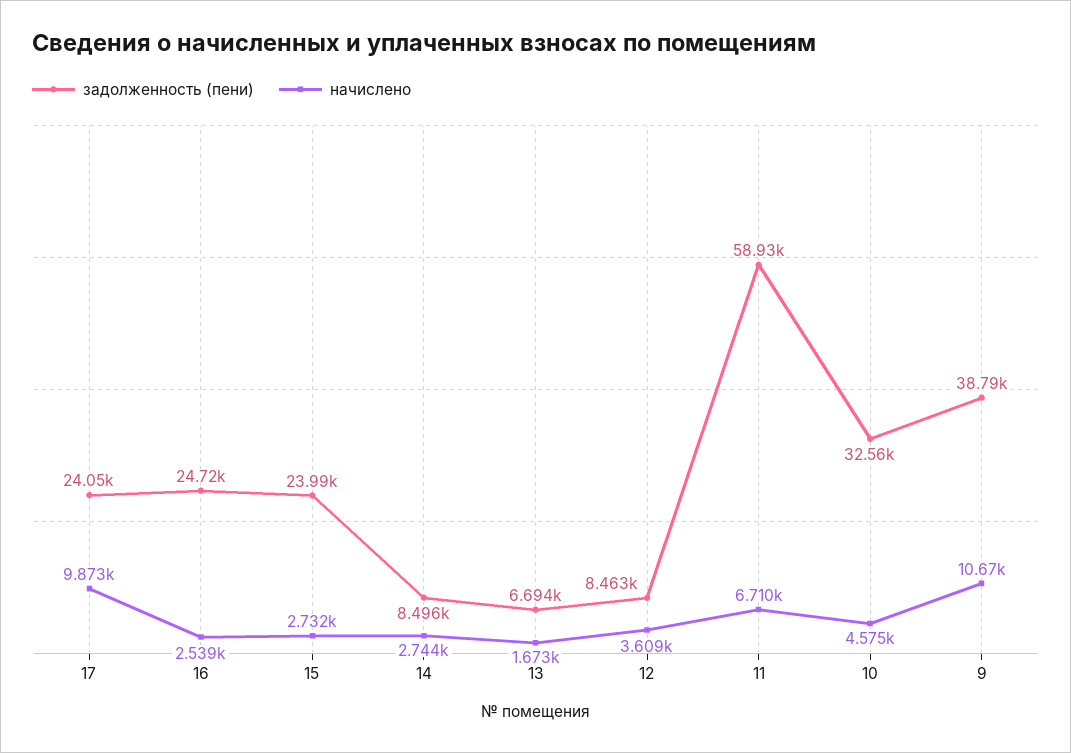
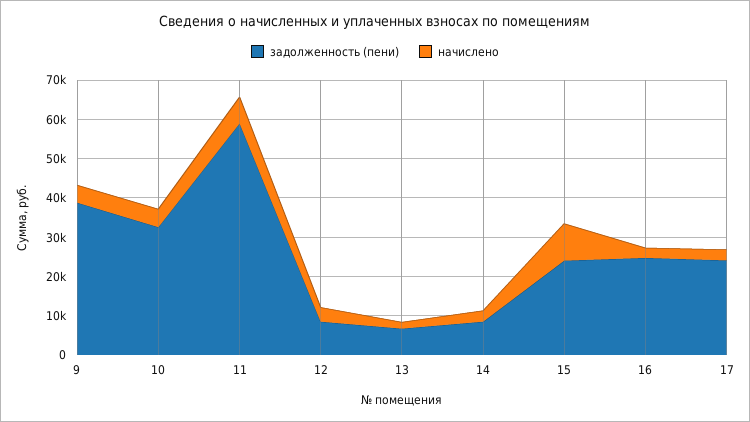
  {
    "задолженность (пени)": {
      "17": 24050,
      "16": 24720,
      "15": 23990,
      "14": 8496,
      "13": 6694,
      "12": 8463,
      "11": 58930,
      "10": 32560,
      "9": 38790
    },
    "начислено": {
-     "17": 9873,
+     "17": 2500,
      "16": 2539,
-     "15": 2732,
+     "15": 10000,
      "14": 2744,
      "13": 1673,
      "12": 3609,
      "11": 6710,
      "10": 4575,
-     "9": 10670
+     "9": 5000
    }
  }

